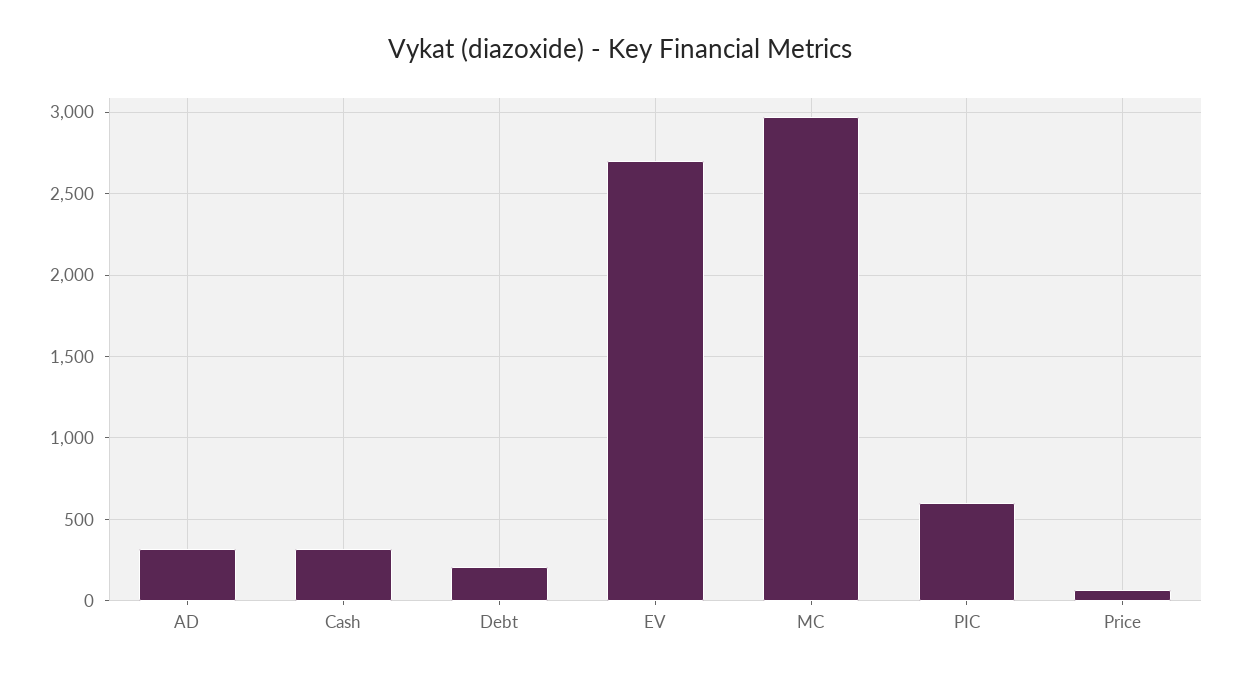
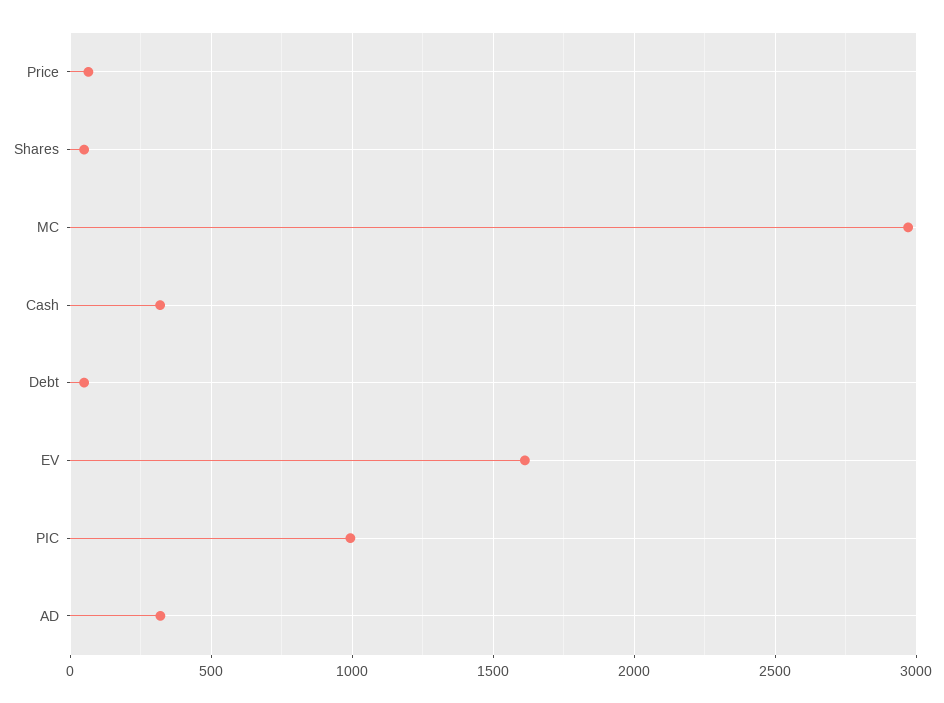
  {
    "AD": 300,
    "Cash": 300,
-   "Debt": 200,
+   "Debt": 50,
-   "EV": 2700,
+   "EV": 1600,
    "MC": 2950,
-   "PIC": 600,
+   "PIC": 1000,
-   "Price": 50
+   "Price": 50,
+   "Shares": 50
  }

